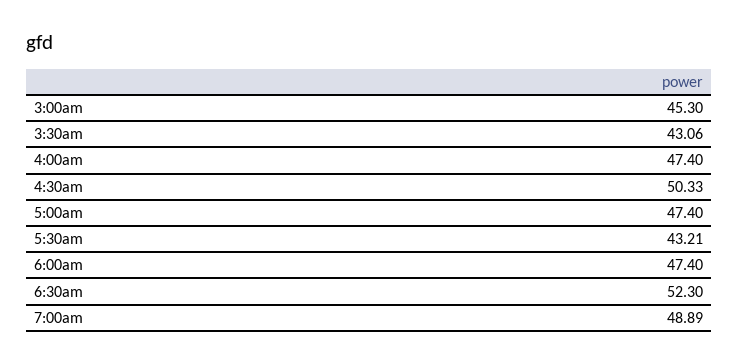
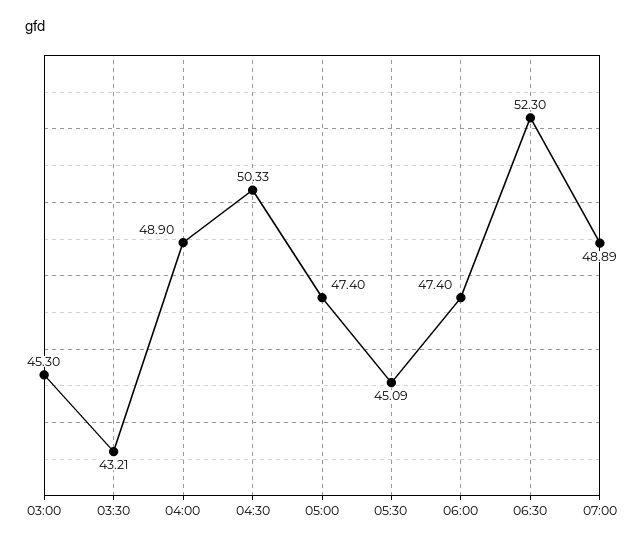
  {
    "3:00am": 45.3,
-   "3:30am": 43.06,
+   "3:30am": 43.21,
-   "4:00am": 47.4,
+   "4:00am": 48.9,
    "4:30am": 50.33,
    "5:00am": 47.4,
-   "5:30am": 43.21,
+   "5:30am": 45.09,
    "6:00am": 47.4,
    "6:30am": 52.3,
    "7:00am": 48.89
  }

